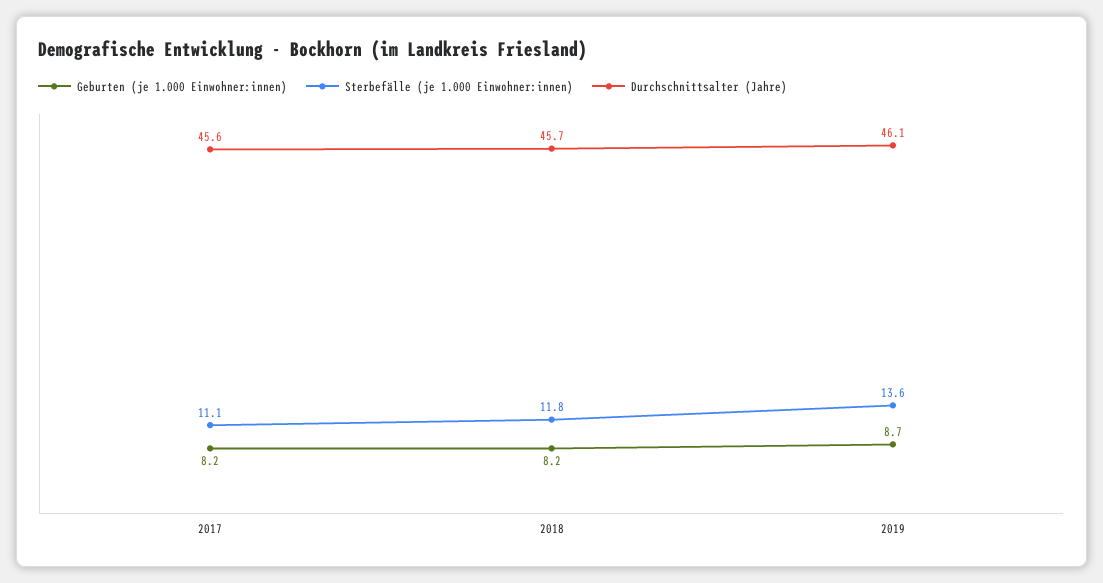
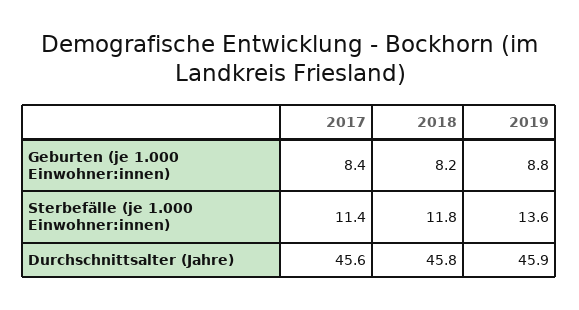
  {
    "Geburten (je 1.000 Einwohner:innen)": {
-     "2017": 8.2,
+     "2017": 8.4,
      "2018": 8.2,
-     "2019": 8.7
+     "2019": 8.8
    },
    "Sterbefälle (je 1.000 Einwohner:innen)": {
-     "2017": 11.1,
+     "2017": 11.4,
      "2018": 11.8,
      "2019": 13.6
    },
    "Durchschnittsalter (Jahre)": {
      "2017": 45.6,
-     "2018": 45.7,
+     "2018": 45.8,
-     "2019": 46.1
+     "2019": 45.9
    }
  }

